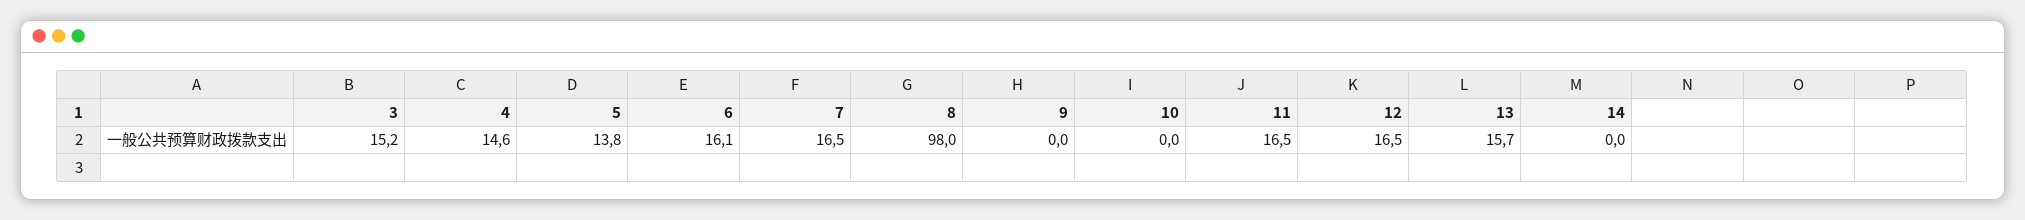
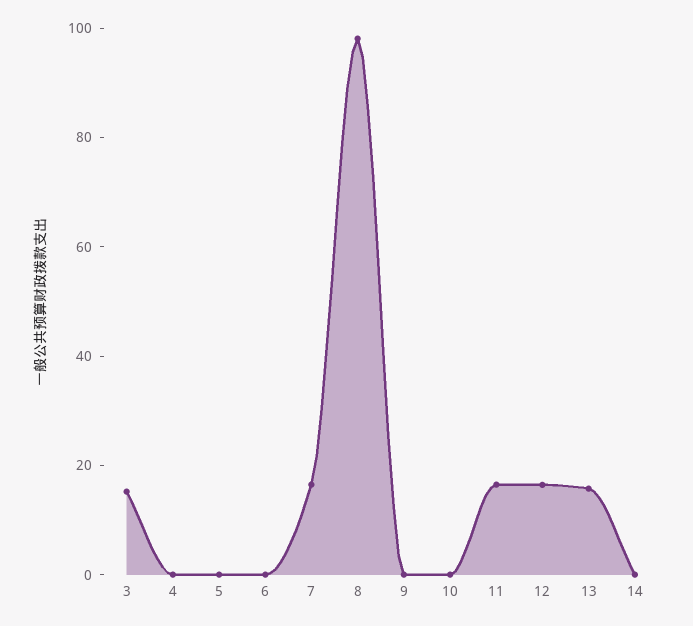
  {
    "3": 15.2,
-   "4": 14.6,
+   "4": 0,
-   "5": 13.8,
+   "5": 0,
-   "6": 16.1,
+   "6": 0,
    "7": 16.5,
    "8": 98,
    "9": 0,
    "10": 0,
    "11": 16.5,
    "12": 16.5,
    "13": 15.7,
    "14": 0
  }

